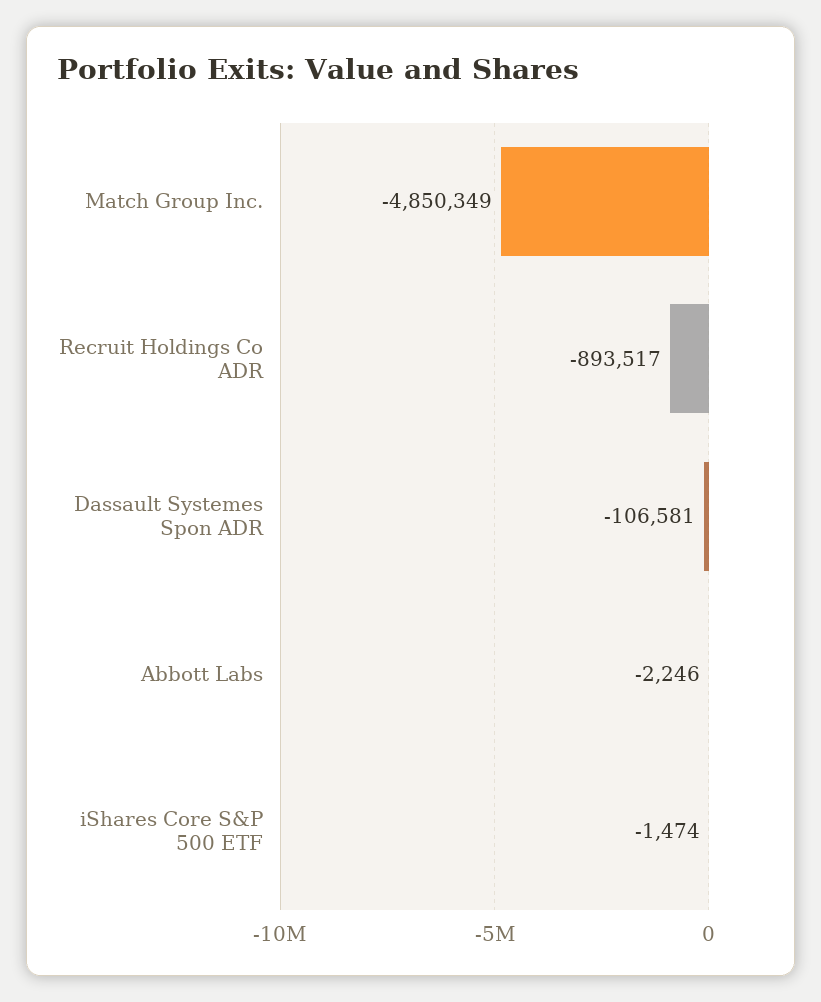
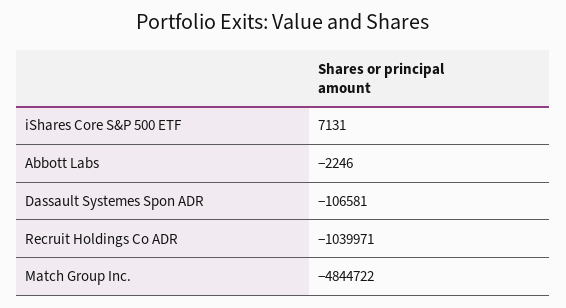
  {
-   "Match Group Inc.": -4850349,
+   "Match Group Inc.": -4844722,
-   "Recruit Holdings Co ADR": -893517,
+   "Recruit Holdings Co ADR": -1039971,
    "Dassault Systemes Spon ADR": -106581,
    "Abbott Labs": -2246,
-   "iShares Core S&P 500 ETF": -1474
+   "iShares Core S&P 500 ETF": 7131
  }

